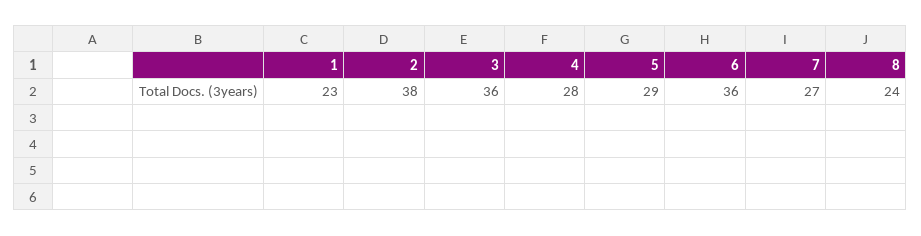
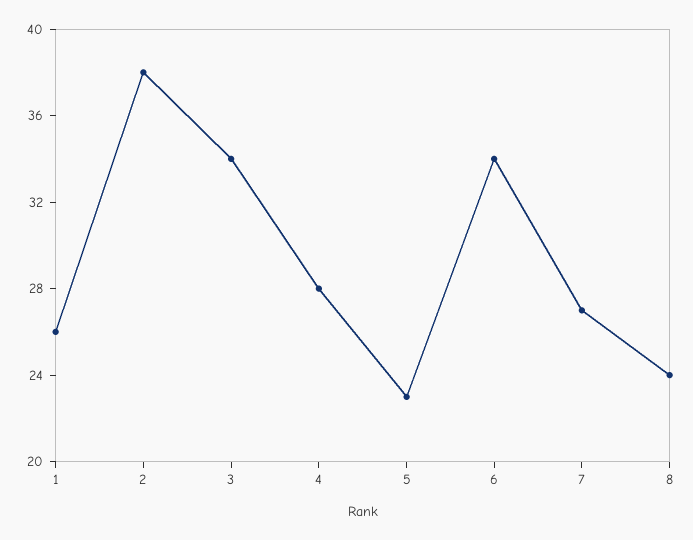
  {
-   "1": 23,
+   "1": 26,
    "2": 38,
-   "3": 36,
+   "3": 34,
    "4": 28,
-   "5": 29,
+   "5": 23,
-   "6": 36,
+   "6": 34,
    "7": 27,
    "8": 24
  }

